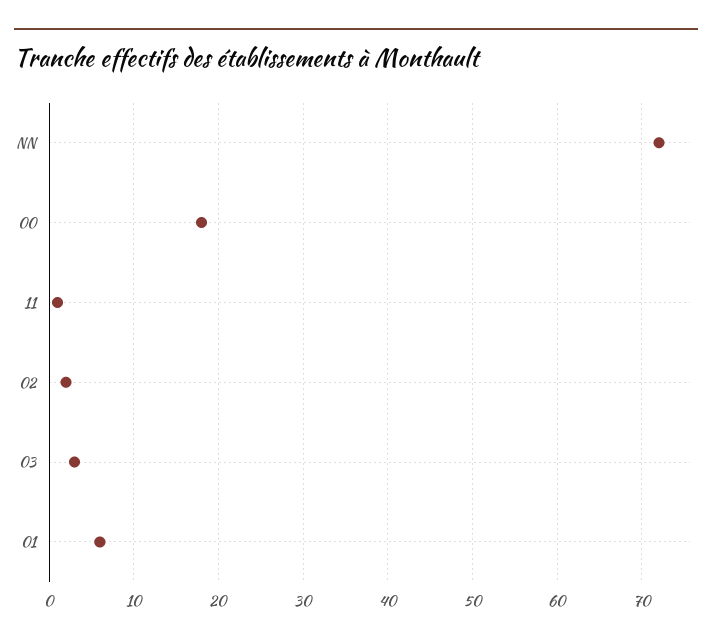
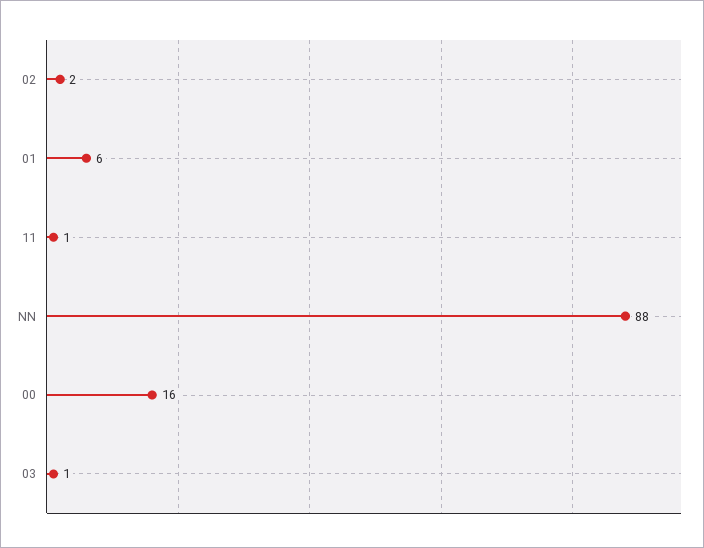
  {
-   "NN": 72,
+   "NN": 88,
-   "00": 18,
+   "00": 16,
    "11": 1,
    "02": 2,
-   "03": 3,
+   "03": 1,
    "01": 6
  }

